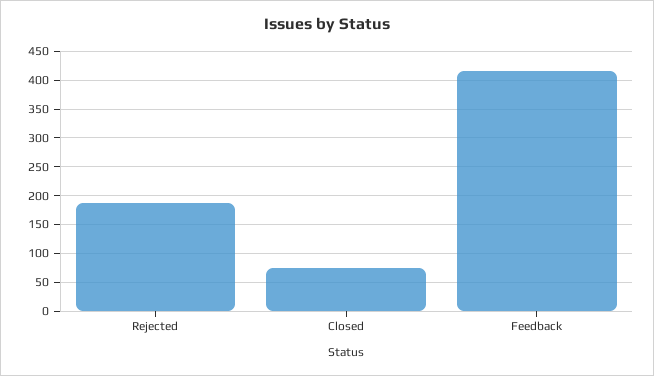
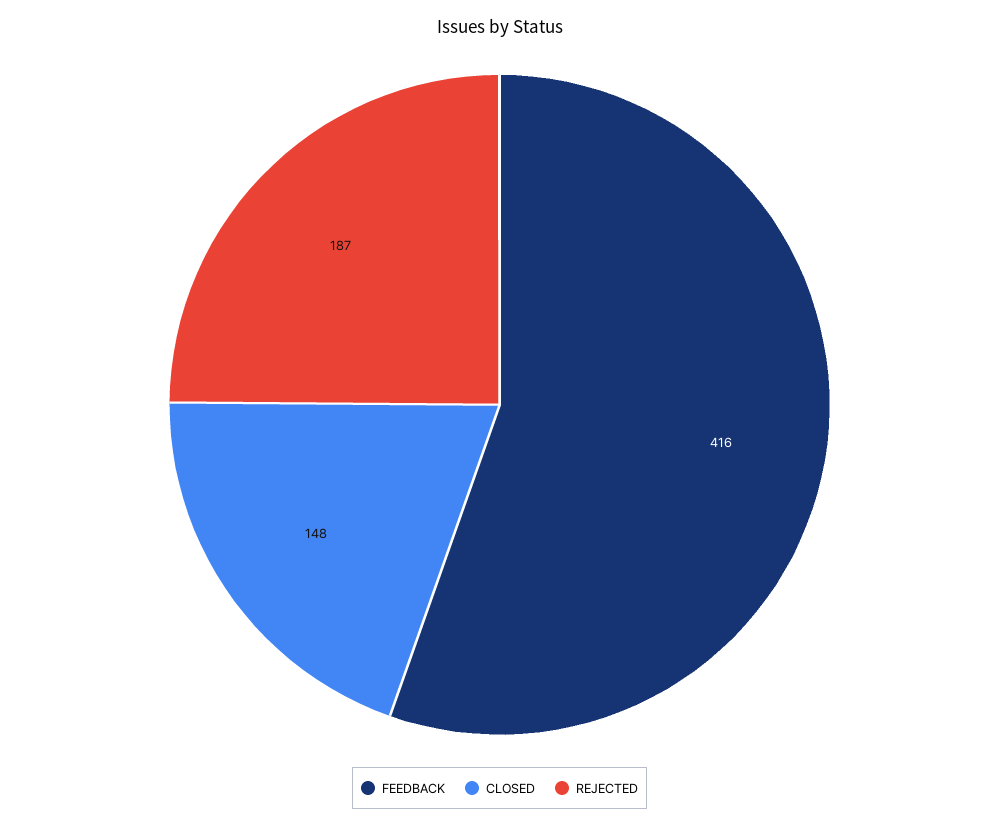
  {
    "Rejected": 187,
-   "Closed": 75,
+   "Closed": 148,
    "Feedback": 416
  }

